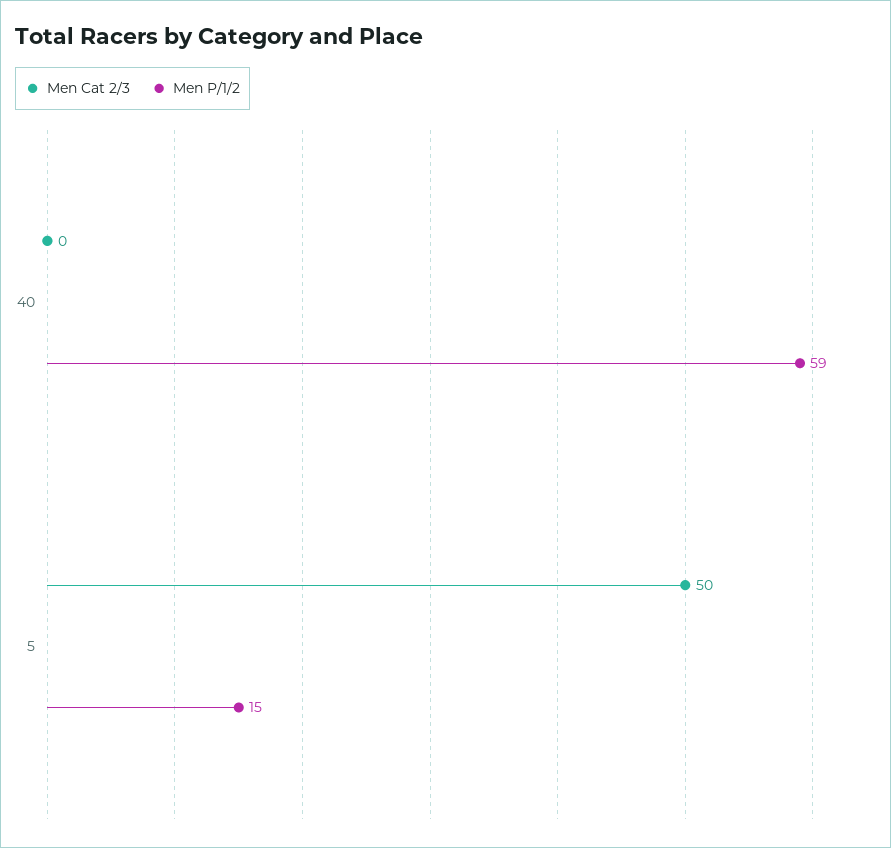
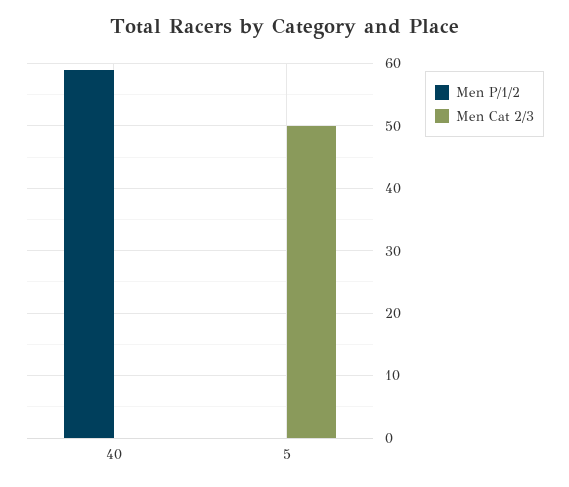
  {
    "Men Cat 2/3": {
      "40": 0,
      "5": 50
    },
    "Men P/1/2": {
      "40": 59,
-     "5": 15
+     "5": 0
    }
  }

